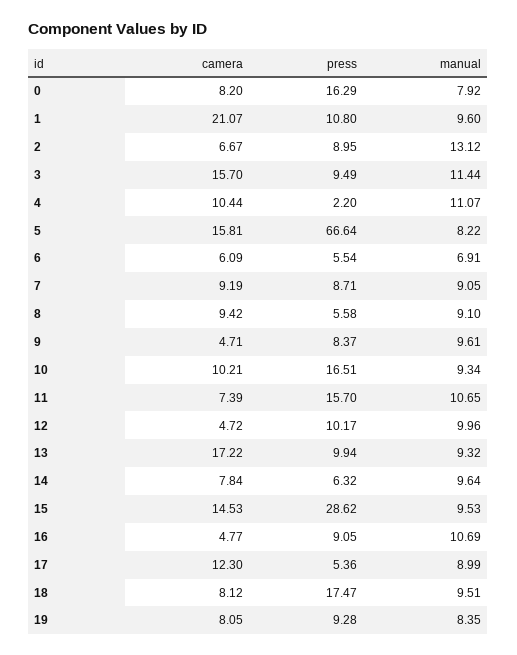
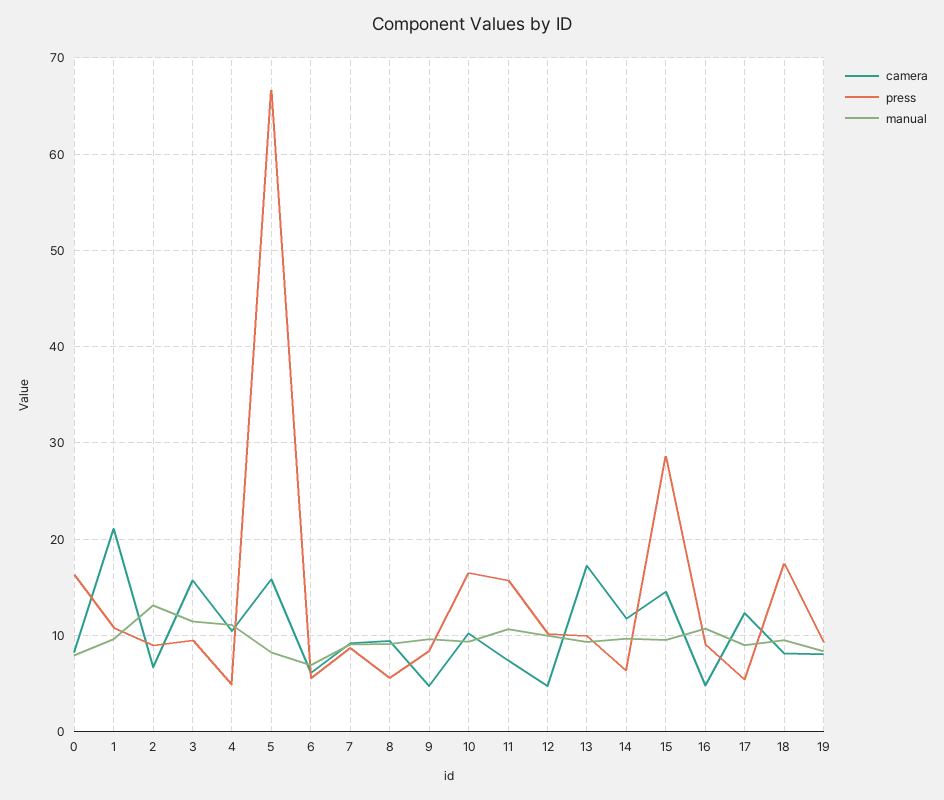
  {
    "camera": {
      "0": 8.2,
      "1": 21.07,
      "2": 6.67,
      "3": 15.7,
      "4": 10.44,
      "5": 15.81,
      "6": 6.09,
      "7": 9.19,
      "8": 9.42,
      "9": 4.71,
      "10": 10.21,
      "11": 7.39,
      "12": 4.72,
      "13": 17.22,
-     "14": 7.84,
+     "14": 12,
      "15": 14.53,
      "16": 4.77,
      "17": 12.3,
      "18": 8.12,
      "19": 8.05
    },
    "press": {
      "0": 16.29,
      "1": 10.8,
      "2": 8.95,
      "3": 9.49,
-     "4": 2.2,
+     "4": 5,
      "5": 66.64,
      "6": 5.54,
      "7": 8.71,
      "8": 5.58,
      "9": 8.37,
      "10": 16.51,
      "11": 15.7,
      "12": 10.17,
      "13": 9.94,
      "14": 6.32,
      "15": 28.62,
      "16": 9.05,
      "17": 5.36,
      "18": 17.47,
      "19": 9.28
    },
    "manual": {
      "0": 7.92,
      "1": 9.6,
      "2": 13.12,
      "3": 11.44,
      "4": 11.07,
      "5": 8.22,
      "6": 6.91,
      "7": 9.05,
      "8": 9.1,
      "9": 9.61,
      "10": 9.34,
      "11": 10.65,
      "12": 9.96,
      "13": 9.32,
      "14": 9.64,
      "15": 9.53,
      "16": 10.69,
      "17": 8.99,
      "18": 9.51,
      "19": 8.35
    }
  }

